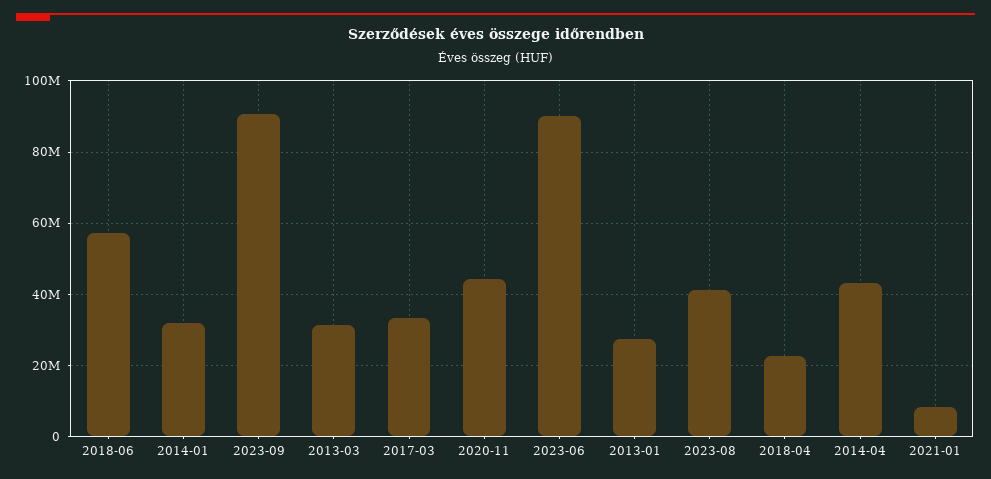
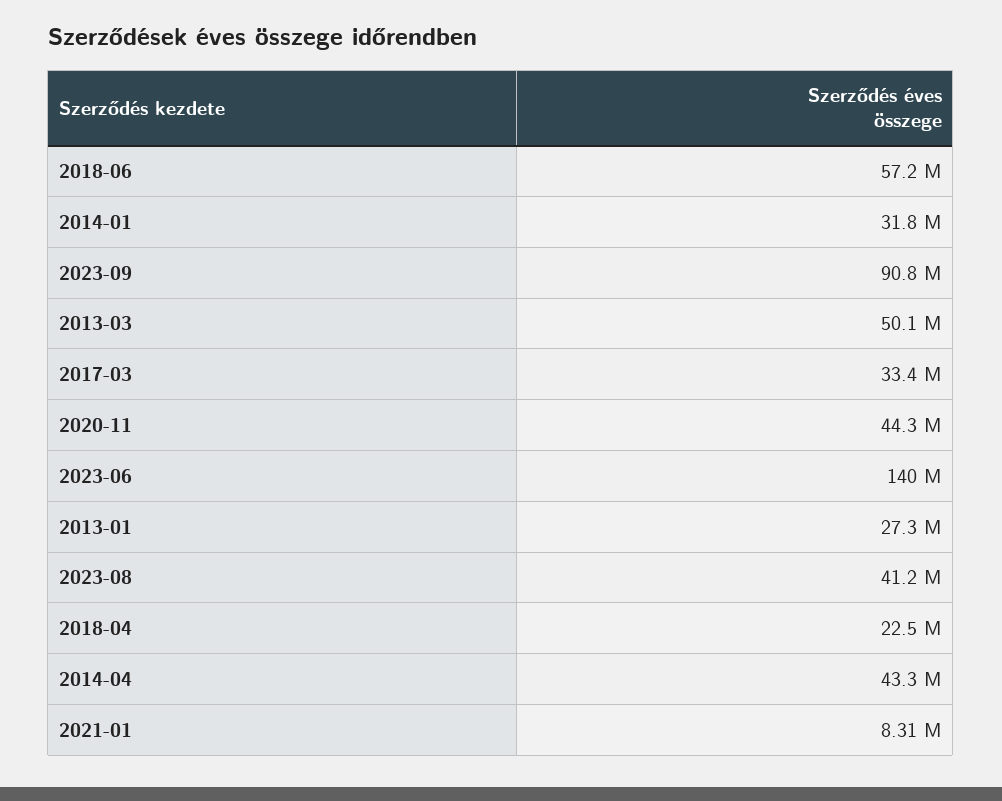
  {
    "2018-06": 57200000,
    "2014-01": 31800000,
    "2023-09": 90800000,
-   "2013-03": 32000000,
+   "2013-03": 50100000,
    "2017-03": 33400000,
    "2020-11": 44300000,
-   "2023-06": 90000000,
+   "2023-06": 140000000,
    "2013-01": 27300000,
    "2023-08": 41200000,
    "2018-04": 22500000,
    "2014-04": 43300000,
    "2021-01": 8310000
  }

